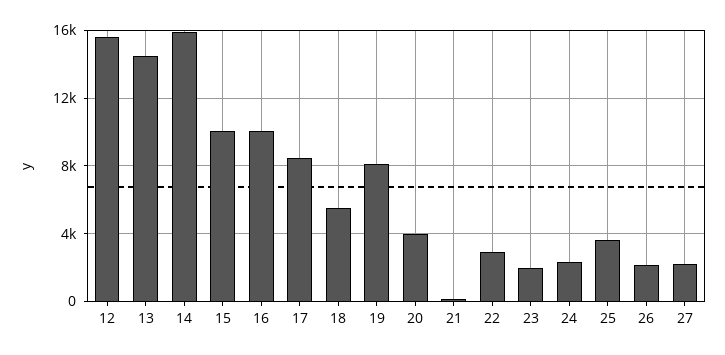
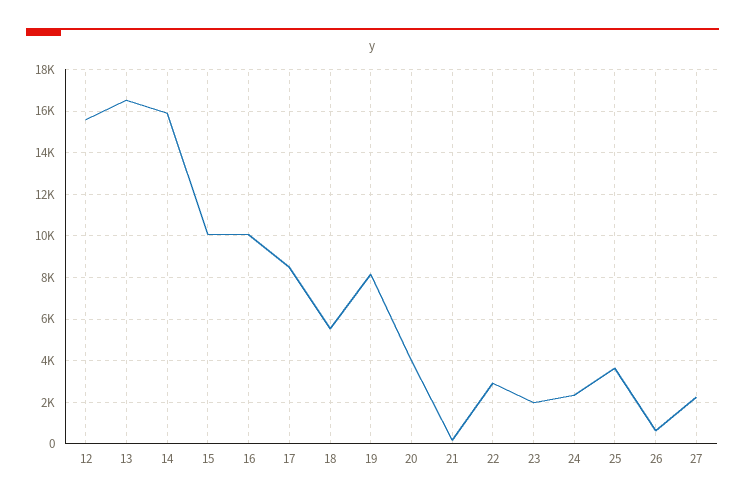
  {
    "12": 15500,
-   "13": 14500,
+   "13": 16500,
    "14": 16000,
    "15": 10000,
    "16": 10000,
    "17": 8500,
    "18": 5500,
    "19": 8000,
    "20": 4000,
    "21": 0,
    "22": 3000,
    "23": 2000,
    "24": 2500,
    "25": 3500,
-   "26": 2000,
+   "26": 500,
    "27": 2000
  }

